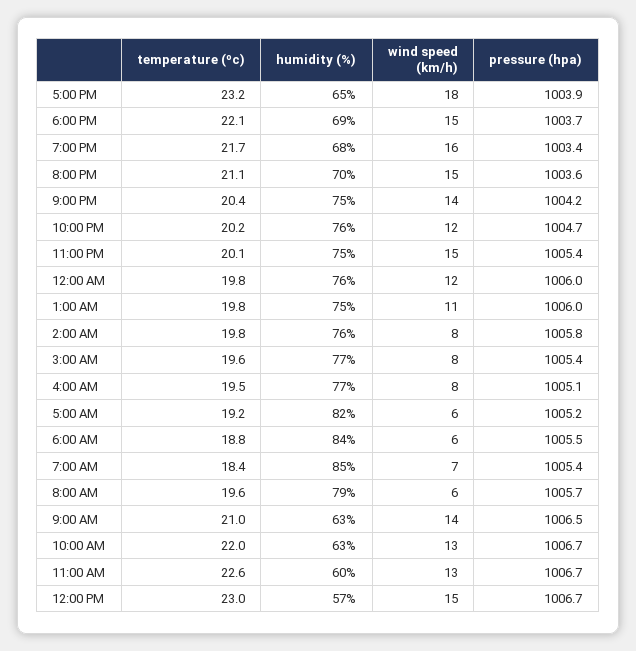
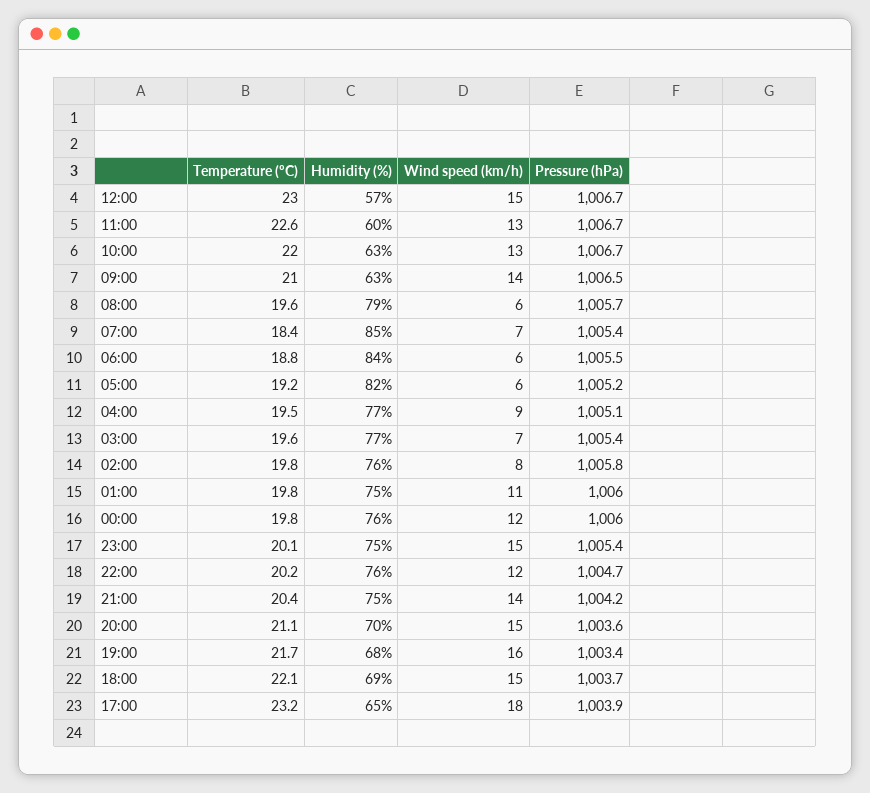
  {
    "temperature (ºc)": {
      "5:00 PM": 23.2,
      "6:00 PM": 22.1,
      "7:00 PM": 21.7,
      "8:00 PM": 21.1,
      "9:00 PM": 20.4,
      "10:00 PM": 20.2,
      "11:00 PM": 20.1,
      "12:00 AM": 19.8,
      "1:00 AM": 19.8,
      "2:00 AM": 19.8,
      "3:00 AM": 19.6,
      "4:00 AM": 19.5,
      "5:00 AM": 19.2,
      "6:00 AM": 18.8,
      "7:00 AM": 18.4,
      "8:00 AM": 19.6,
      "9:00 AM": 21,
      "10:00 AM": 22,
      "11:00 AM": 22.6,
      "12:00 PM": 23
    },
    "humidity (%)": {
      "5:00 PM": 65,
      "6:00 PM": 69,
      "7:00 PM": 68,
      "8:00 PM": 70,
      "9:00 PM": 75,
      "10:00 PM": 76,
      "11:00 PM": 75,
      "12:00 AM": 76,
      "1:00 AM": 75,
      "2:00 AM": 76,
      "3:00 AM": 77,
      "4:00 AM": 77,
      "5:00 AM": 82,
      "6:00 AM": 84,
      "7:00 AM": 85,
      "8:00 AM": 79,
      "9:00 AM": 63,
      "10:00 AM": 63,
      "11:00 AM": 60,
      "12:00 PM": 57
    },
    "wind speed (km/h)": {
      "5:00 PM": 18,
      "6:00 PM": 15,
      "7:00 PM": 16,
      "8:00 PM": 15,
      "9:00 PM": 14,
      "10:00 PM": 12,
      "11:00 PM": 15,
      "12:00 AM": 12,
      "1:00 AM": 11,
      "2:00 AM": 8,
-     "3:00 AM": 8,
+     "3:00 AM": 7,
-     "4:00 AM": 8,
+     "4:00 AM": 9,
      "5:00 AM": 6,
      "6:00 AM": 6,
      "7:00 AM": 7,
      "8:00 AM": 6,
      "9:00 AM": 14,
      "10:00 AM": 13,
      "11:00 AM": 13,
      "12:00 PM": 15
    },
    "pressure (hpa)": {
      "5:00 PM": 1003.9,
      "6:00 PM": 1003.7,
      "7:00 PM": 1003.4,
      "8:00 PM": 1003.6,
      "9:00 PM": 1004.2,
      "10:00 PM": 1004.7,
      "11:00 PM": 1005.4,
      "12:00 AM": 1006,
      "1:00 AM": 1006,
      "2:00 AM": 1005.8,
      "3:00 AM": 1005.4,
      "4:00 AM": 1005.1,
      "5:00 AM": 1005.2,
      "6:00 AM": 1005.5,
      "7:00 AM": 1005.4,
      "8:00 AM": 1005.7,
      "9:00 AM": 1006.5,
      "10:00 AM": 1006.7,
      "11:00 AM": 1006.7,
      "12:00 PM": 1006.7
    }
  }

